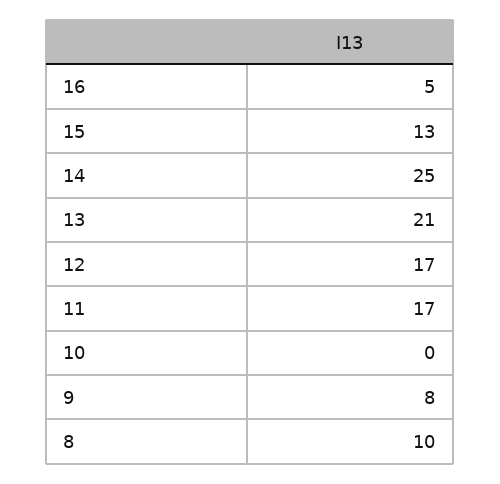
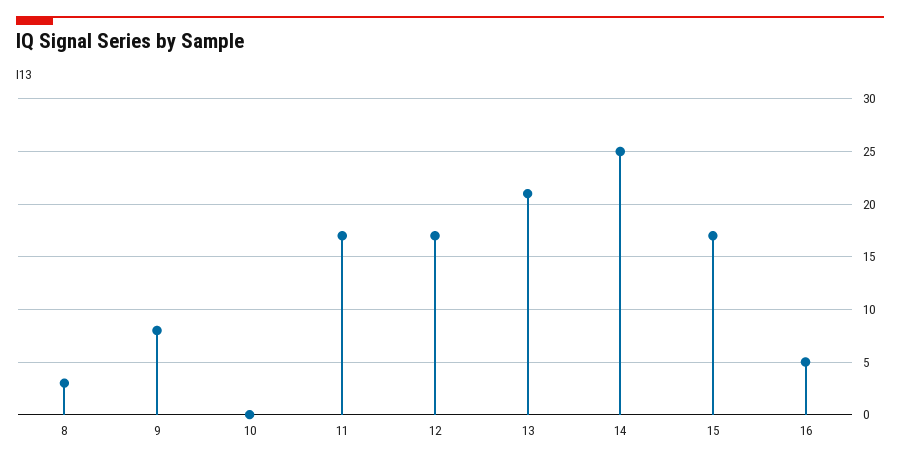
  {
    "16": 5,
-   "15": 13,
+   "15": 17,
    "14": 25,
    "13": 21,
    "12": 17,
    "11": 17,
    "10": 0,
    "9": 8,
-   "8": 10
+   "8": 3
  }

